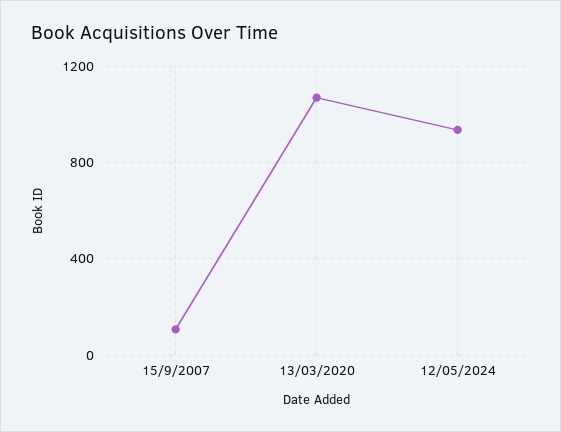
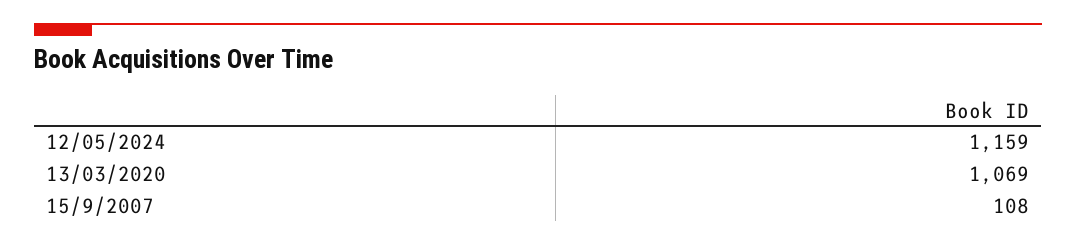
  {
    "15/9/2007": 108,
    "13/03/2020": 1069,
-   "12/05/2024": 950
+   "12/05/2024": 1159
  }

